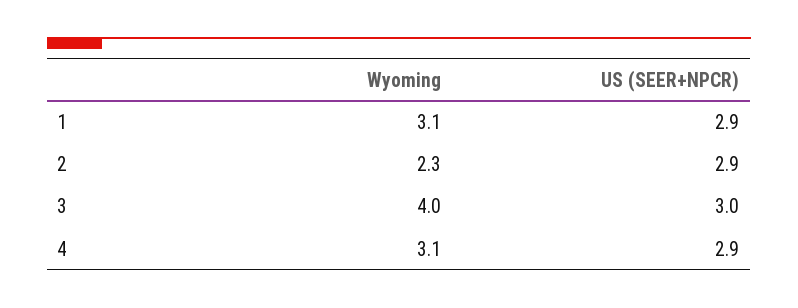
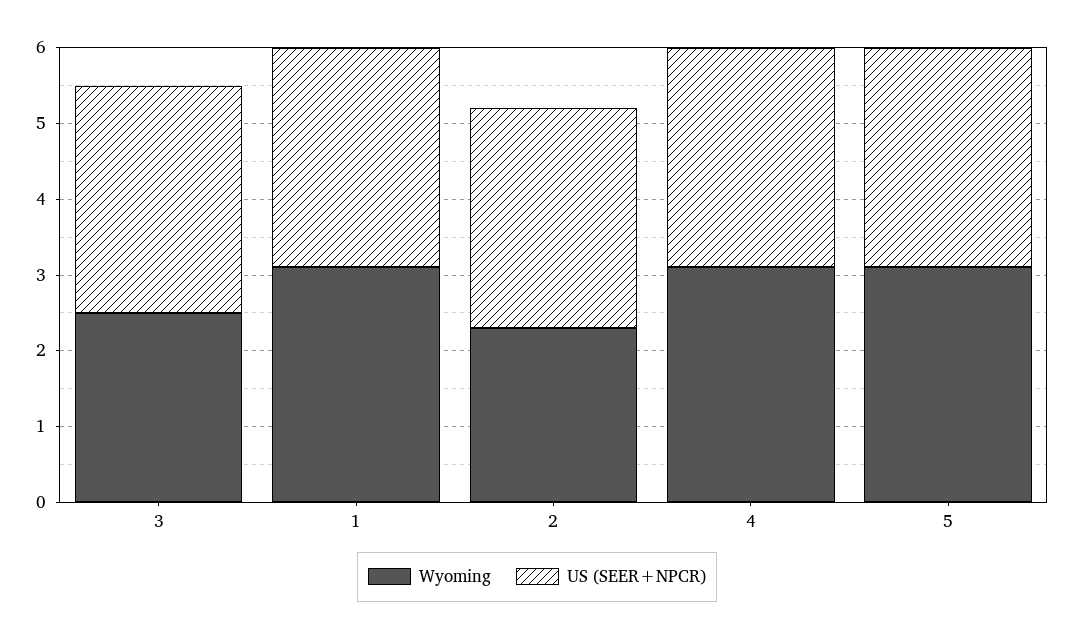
  {
    "Wyoming": {
      "1": 3.1,
      "2": 2.3,
-     "3": 4,
+     "3": 2.5,
-     "4": 3.1
+     "4": 3.1,
+     "5": 3
    },
    "US (SEER+NPCR)": {
      "1": 2.9,
      "2": 2.9,
      "3": 3,
-     "4": 2.9
+     "4": 2.9,
+     "5": 3
    }
  }

